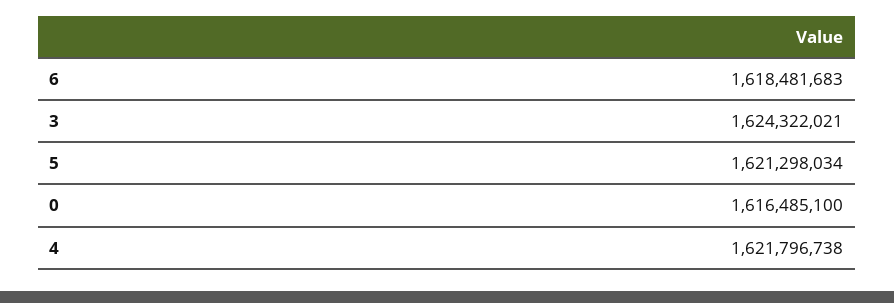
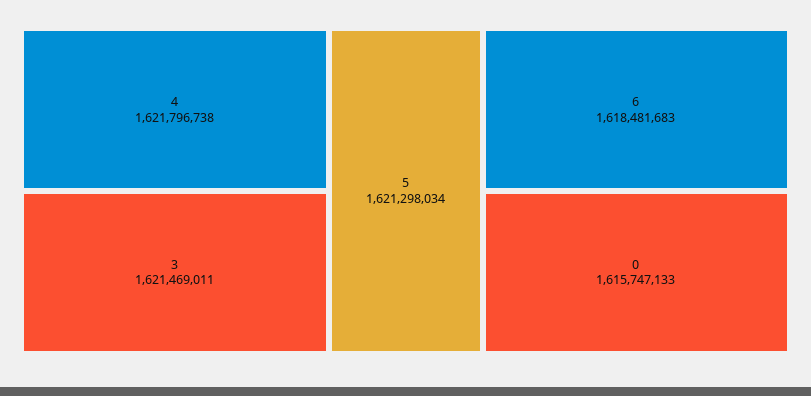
  {
    "6": 1618481683,
-   "3": 1624322021,
+   "3": 1621469011,
    "5": 1621298034,
-   "0": 1616485100,
+   "0": 1615747133,
    "4": 1621796738
  }

